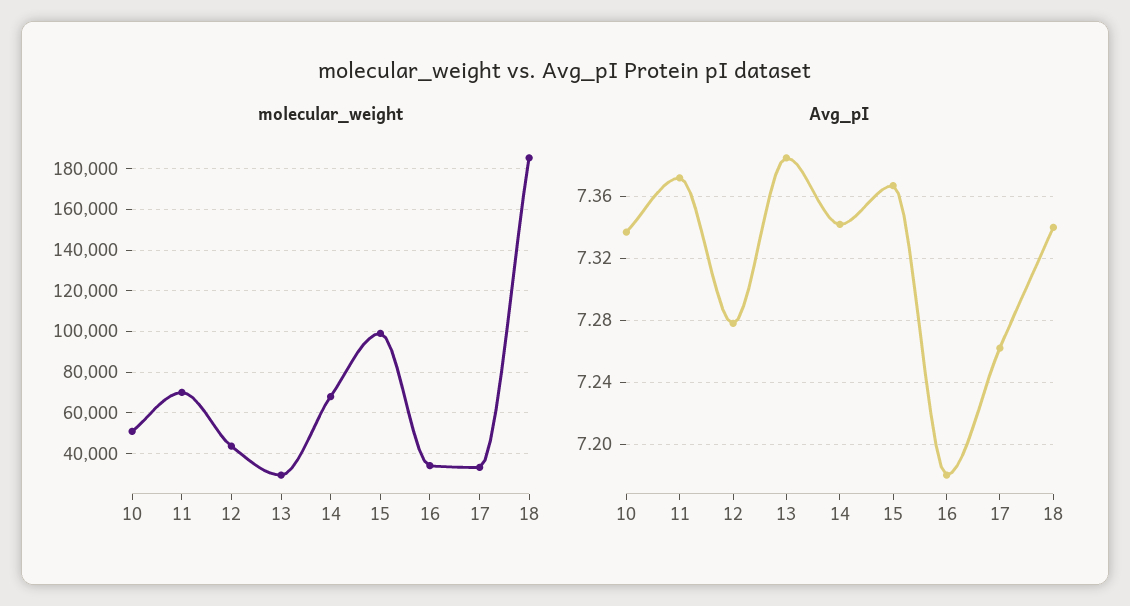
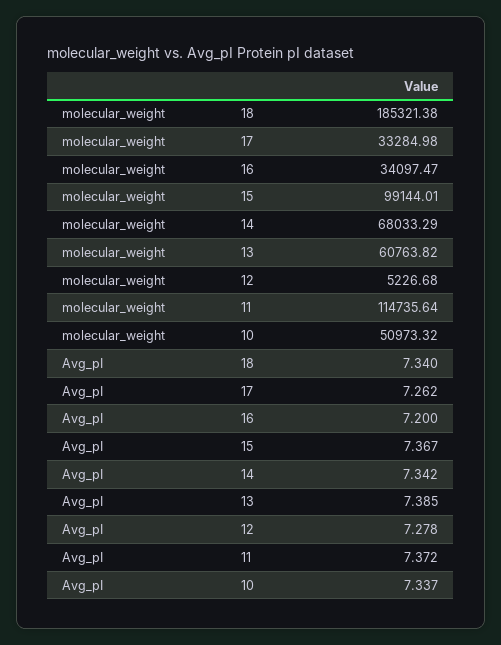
  {
    "molecular_weight": {
      "10": 50973.32,
-     "11": 70000,
+     "11": 114735.64,
-     "12": 45000,
+     "12": 5226.68,
-     "13": 30000,
+     "13": 60763.82,
      "14": 68033.29,
      "15": 99144.01,
      "16": 34097.47,
      "17": 33284.98,
      "18": 185321.38
    },
    "Avg_pI": {
      "10": 7.337,
      "11": 7.372,
      "12": 7.278,
      "13": 7.385,
      "14": 7.342,
      "15": 7.367,
-     "16": 7.18,
+     "16": 7.2,
      "17": 7.262,
      "18": 7.34
    }
  }

